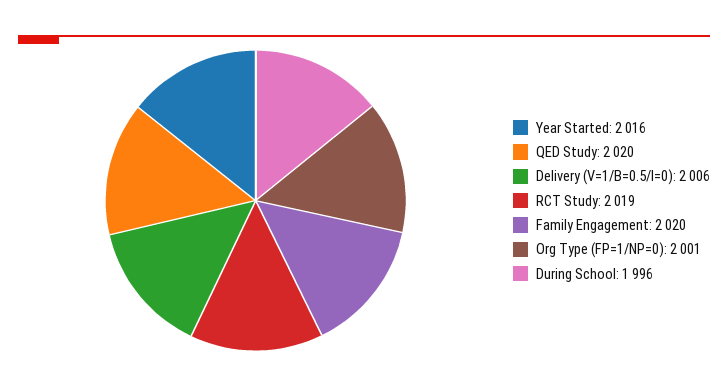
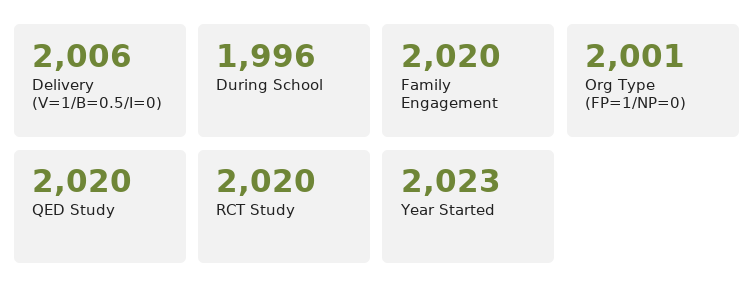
  {
-   "Year Started": 2016,
+   "Year Started": 2023,
    "QED Study": 2020,
    "Delivery (V=1/B=0.5/I=0)": 2006,
-   "RCT Study": 2019,
+   "RCT Study": 2020,
    "Family Engagement": 2020,
    "Org Type (FP=1/NP=0)": 2001,
    "During School": 1996
  }

